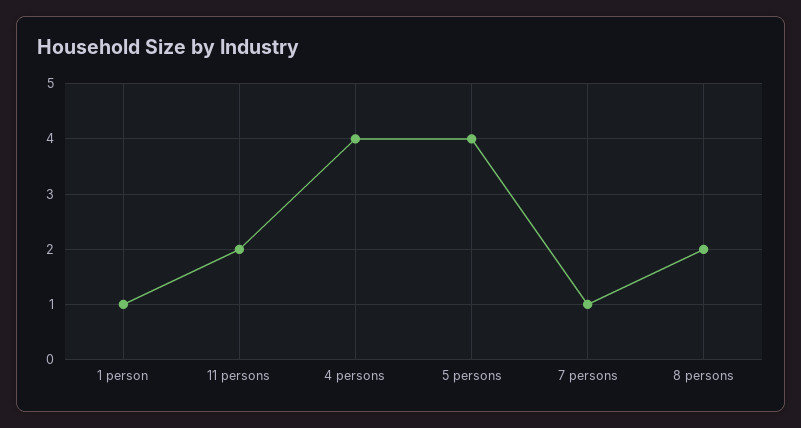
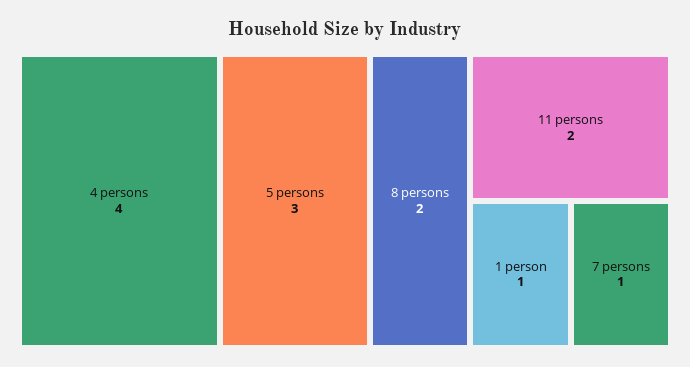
  {
    "1 person": 1,
    "11 persons": 2,
    "4 persons": 4,
-   "5 persons": 4,
+   "5 persons": 3,
    "7 persons": 1,
    "8 persons": 2
  }

